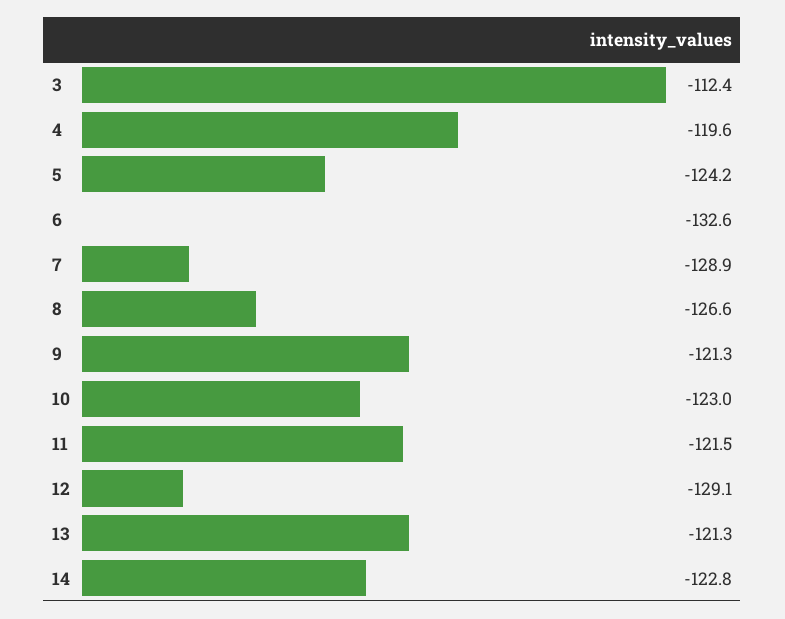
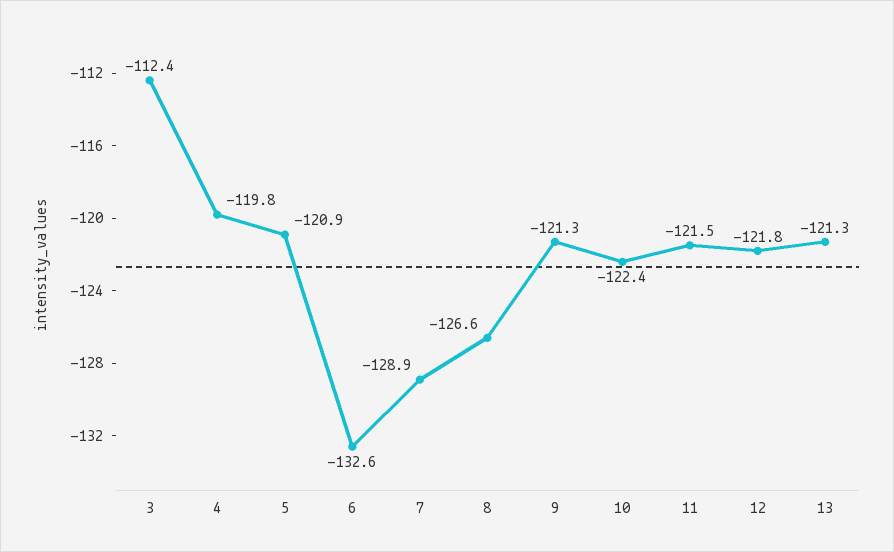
  {
    "3": -112.4,
-   "4": -119.6,
+   "4": -119.8,
-   "5": -124.2,
+   "5": -120.9,
    "6": -132.6,
    "7": -128.9,
    "8": -126.6,
    "9": -121.3,
-   "10": -123,
+   "10": -122.4,
    "11": -121.5,
-   "12": -129.1,
+   "12": -121.8,
-   "13": -121.3,
+   "13": -121.3
-   "14": -122.8
  }

